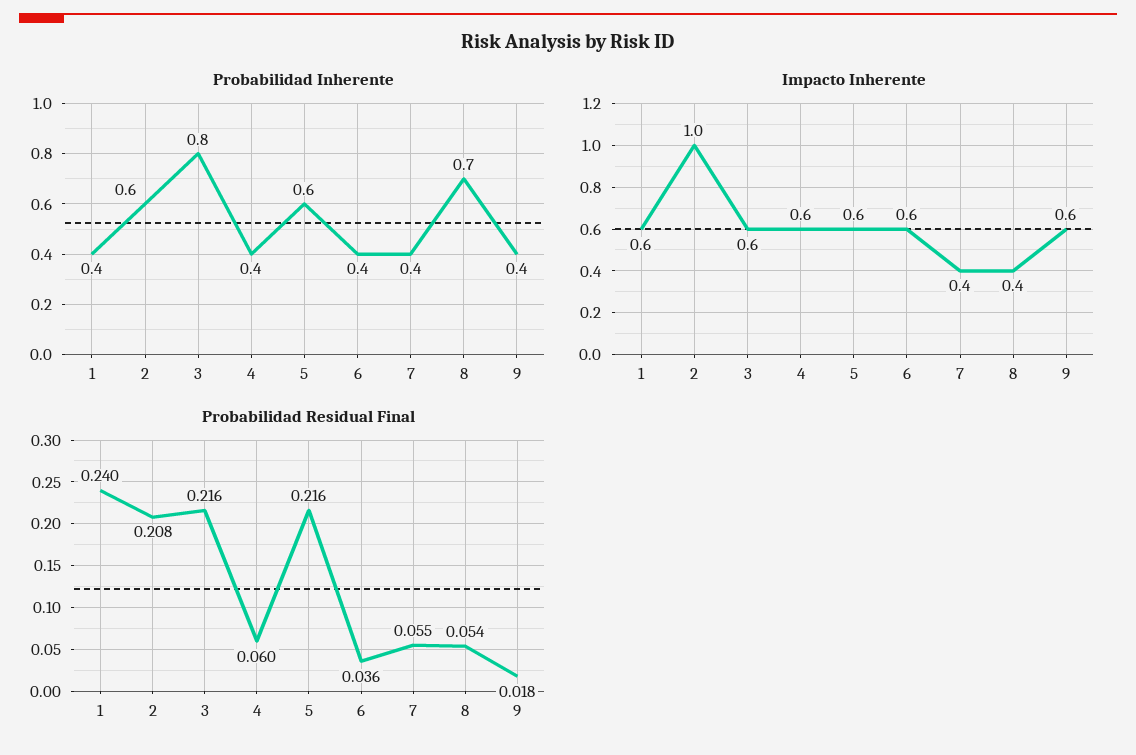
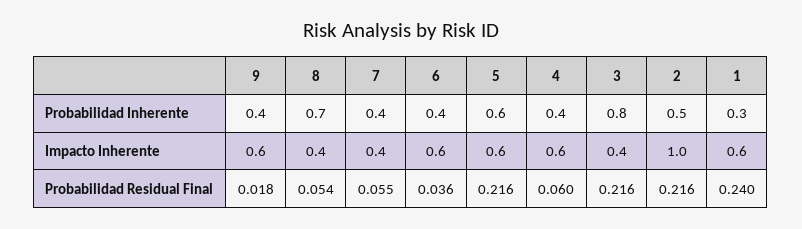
  {
    "Probabilidad Inherente": {
-     "1": 0.4,
+     "1": 0.3,
-     "2": 0.6,
+     "2": 0.5,
      "3": 0.8,
      "4": 0.4,
      "5": 0.6,
      "6": 0.4,
      "7": 0.4,
      "8": 0.7,
      "9": 0.4
    },
    "Impacto Inherente": {
      "1": 0.6,
      "2": 1,
-     "3": 0.6,
+     "3": 0.4,
      "4": 0.6,
      "5": 0.6,
      "6": 0.6,
      "7": 0.4,
      "8": 0.4,
      "9": 0.6
    },
    "Probabilidad Residual Final": {
      "1": 0.24,
-     "2": 0.208,
+     "2": 0.216,
      "3": 0.216,
      "4": 0.06,
      "5": 0.216,
      "6": 0.036,
      "7": 0.055,
      "8": 0.054,
      "9": 0.018
    }
  }

